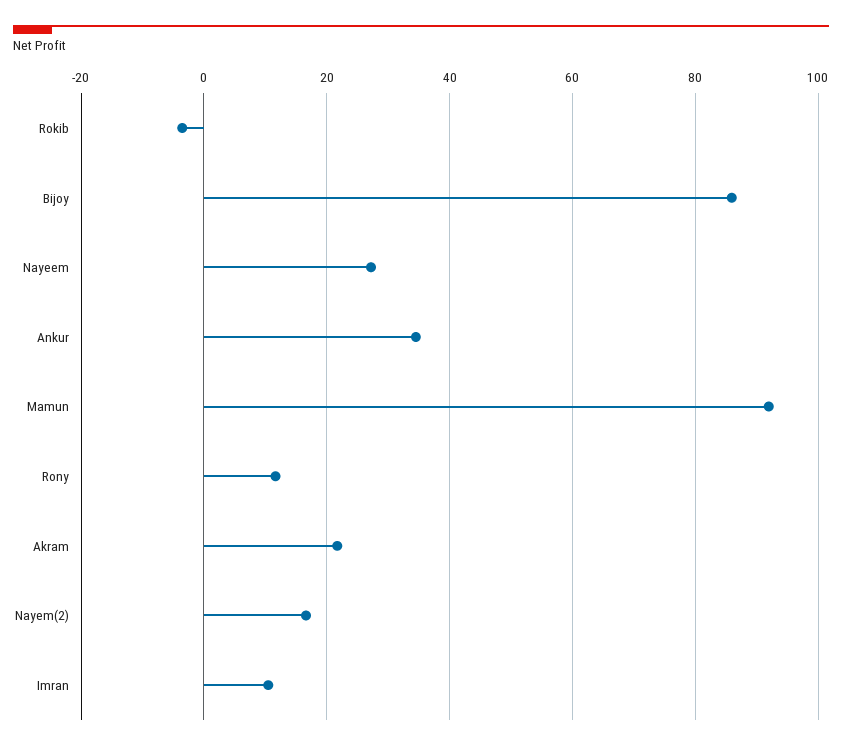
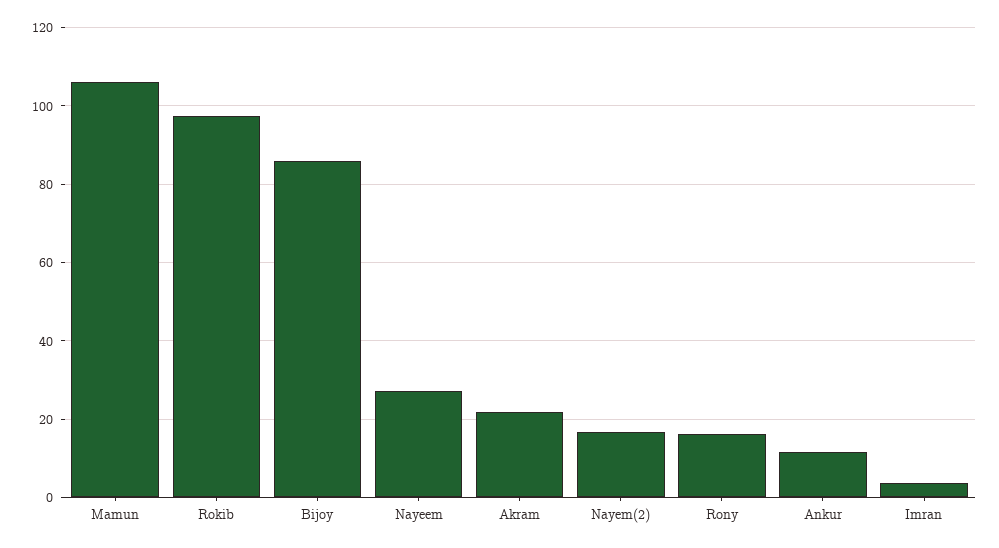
  {
-   "Rokib": -4,
+   "Rokib": 98,
    "Bijoy": 86,
    "Nayeem": 28,
-   "Ankur": 34,
+   "Ankur": 12,
-   "Mamun": 92,
+   "Mamun": 106,
-   "Rony": 12,
+   "Rony": 16,
    "Akram": 22,
    "Nayem(2)": 16,
-   "Imran": 10
+   "Imran": 4
  }

